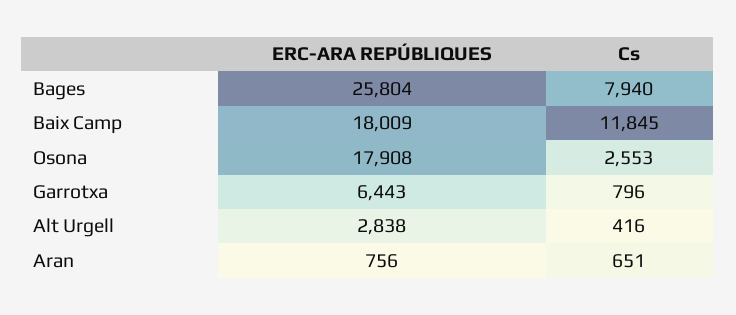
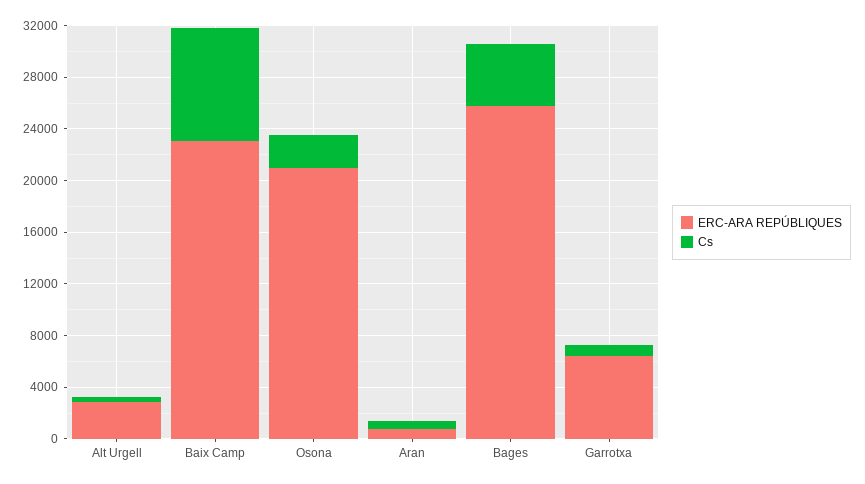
  {
    "ERC-ARA REPÚBLIQUES": {
      "Bages": 25804,
-     "Baix Camp": 18009,
+     "Baix Camp": 23000,
-     "Osona": 17908,
+     "Osona": 21000,
      "Garrotxa": 6443,
      "Alt Urgell": 2838,
      "Aran": 756
    },
    "Cs": {
-     "Bages": 7940,
+     "Bages": 5000,
-     "Baix Camp": 11845,
+     "Baix Camp": 9000,
      "Osona": 2553,
      "Garrotxa": 796,
      "Alt Urgell": 416,
      "Aran": 651
    }
  }

